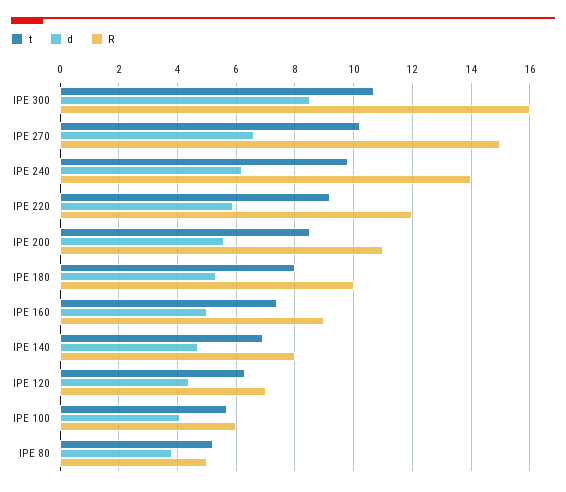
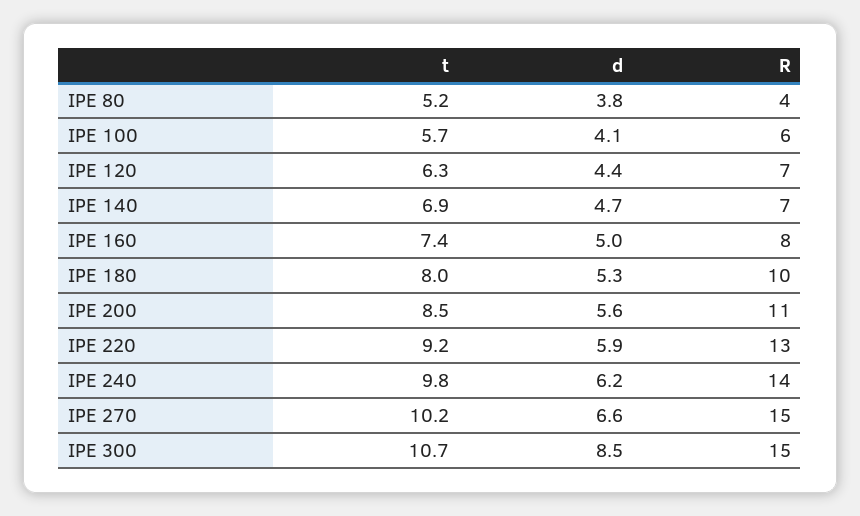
  {
    "t": {
      "IPE 300": 10.7,
      "IPE 270": 10.2,
      "IPE 240": 9.8,
      "IPE 220": 9.2,
      "IPE 200": 8.5,
      "IPE 180": 8,
      "IPE 160": 7.4,
      "IPE 140": 6.9,
      "IPE 120": 6.3,
      "IPE 100": 5.7,
      "IPE 80": 5.2
    },
    "d": {
      "IPE 300": 8.5,
      "IPE 270": 6.6,
      "IPE 240": 6.2,
      "IPE 220": 5.9,
      "IPE 200": 5.6,
      "IPE 180": 5.3,
      "IPE 160": 5,
      "IPE 140": 4.7,
      "IPE 120": 4.4,
      "IPE 100": 4.1,
      "IPE 80": 3.8
    },
    "R": {
-     "IPE 300": 16,
+     "IPE 300": 15,
      "IPE 270": 15,
      "IPE 240": 14,
-     "IPE 220": 12,
+     "IPE 220": 13,
      "IPE 200": 11,
      "IPE 180": 10,
-     "IPE 160": 9,
+     "IPE 160": 8,
-     "IPE 140": 8,
+     "IPE 140": 7,
      "IPE 120": 7,
      "IPE 100": 6,
-     "IPE 80": 5
+     "IPE 80": 4
    }
  }

